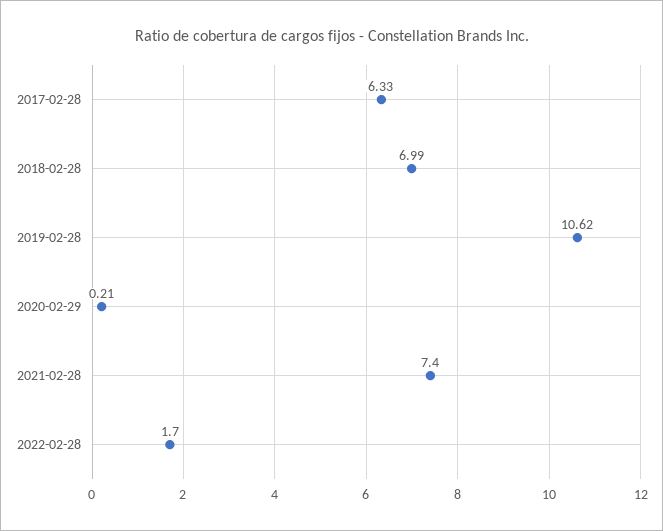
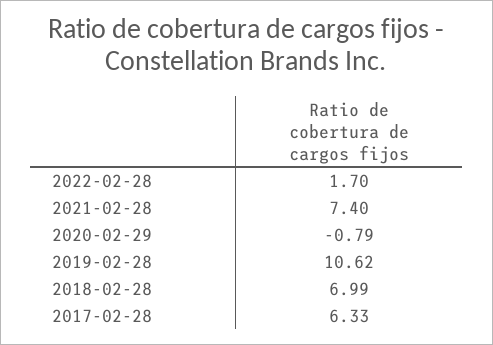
  {
    "2017-02-28": 6.33,
    "2018-02-28": 6.99,
    "2019-02-28": 10.62,
-   "2020-02-29": 0.21,
+   "2020-02-29": -0.79,
    "2021-02-28": 7.4,
    "2022-02-28": 1.7
  }

